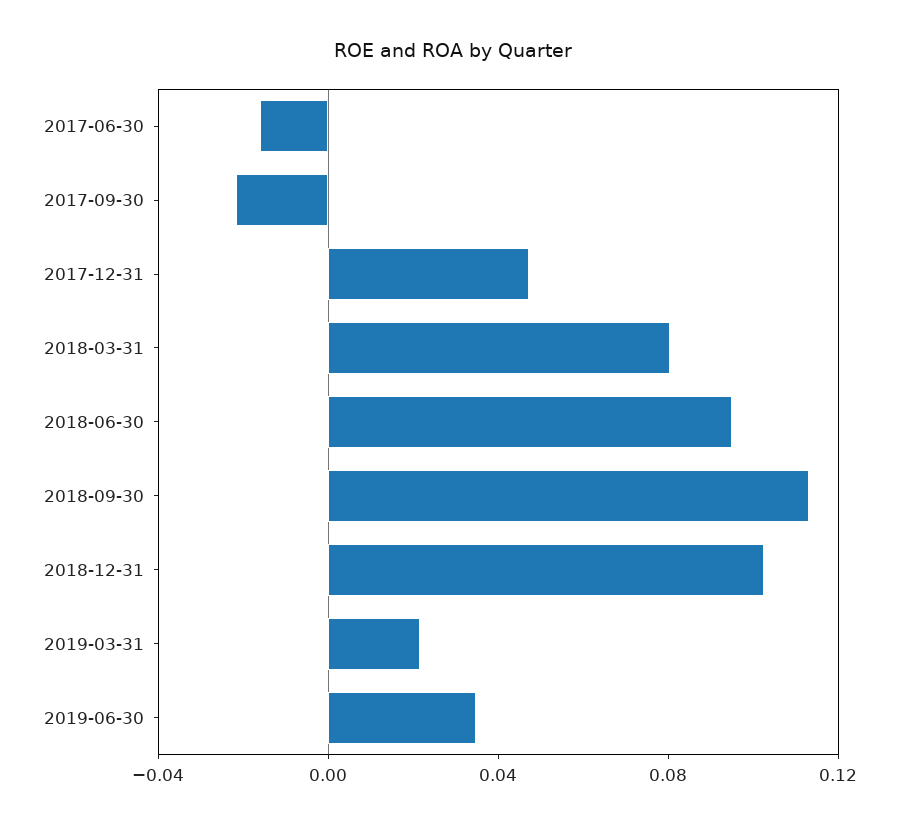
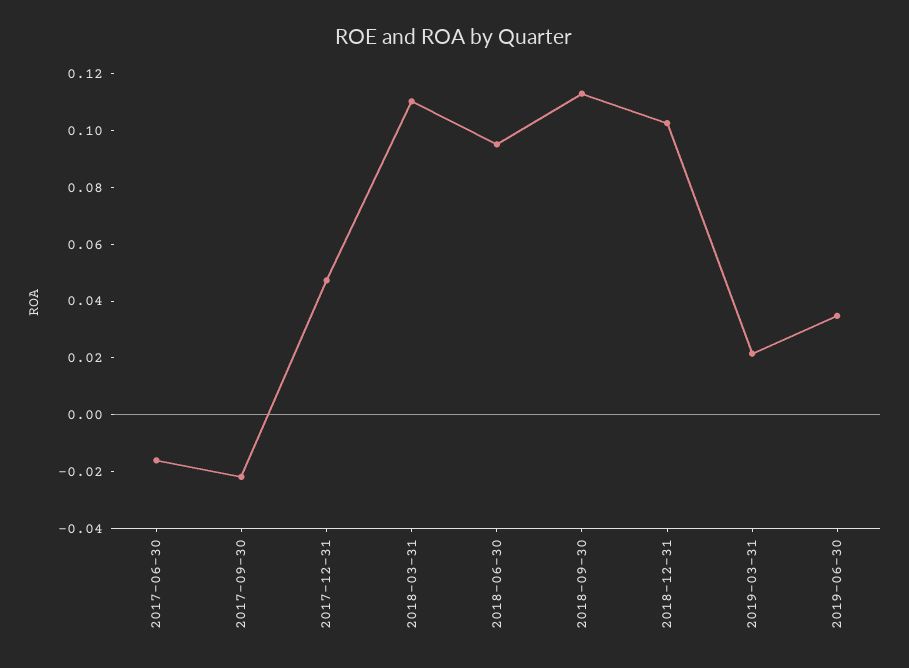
  {
    "2017-06-30": -0.015,
    "2017-09-30": -0.02,
    "2017-12-31": 0.045,
-   "2018-03-31": 0.08,
+   "2018-03-31": 0.11,
    "2018-06-30": 0.095,
    "2018-09-30": 0.115,
    "2018-12-31": 0.105,
    "2019-03-31": 0.02,
    "2019-06-30": 0.035
  }

